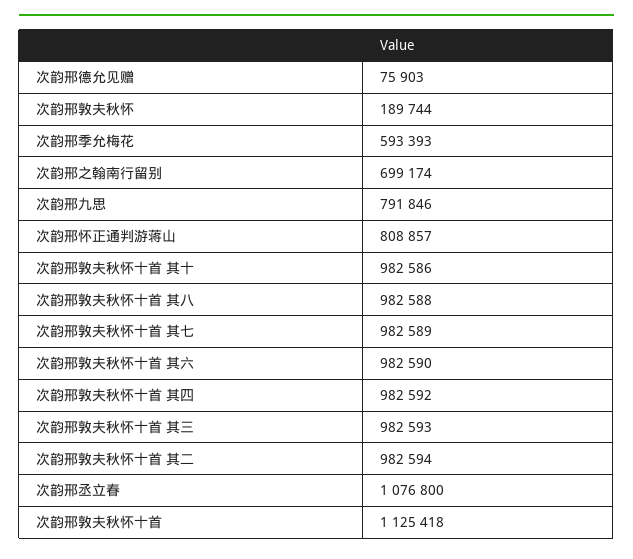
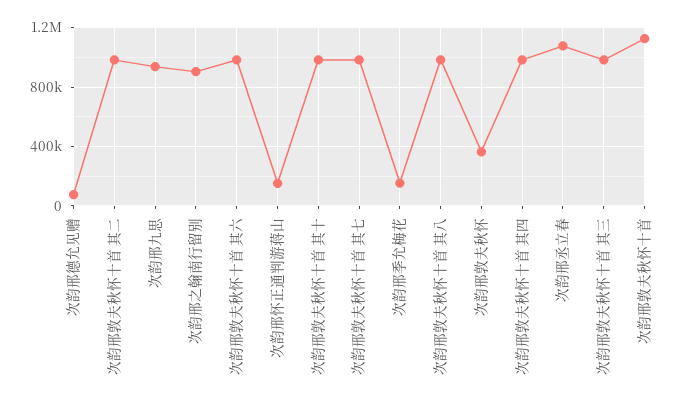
  {
    "次韵邢德允见赠": 75903,
-   "次韵邢敦夫秋怀": 189744,
+   "次韵邢敦夫秋怀": 350000,
-   "次韵邢季允梅花": 593393,
+   "次韵邢季允梅花": 150000,
-   "次韵邢之翰南行留别": 699174,
+   "次韵邢之翰南行留别": 900000,
-   "次韵邢九思": 791846,
+   "次韵邢九思": 950000,
-   "次韵邢怀正通判游蒋山": 808857,
+   "次韵邢怀正通判游蒋山": 150000,
    "次韵邢敦夫秋怀十首 其十": 982586,
    "次韵邢敦夫秋怀十首 其八": 982588,
    "次韵邢敦夫秋怀十首 其七": 982589,
    "次韵邢敦夫秋怀十首 其六": 982590,
    "次韵邢敦夫秋怀十首 其四": 982592,
    "次韵邢敦夫秋怀十首 其三": 982593,
    "次韵邢敦夫秋怀十首 其二": 982594,
    "次韵邢丞立春": 1076800,
    "次韵邢敦夫秋怀十首": 1125418
  }

